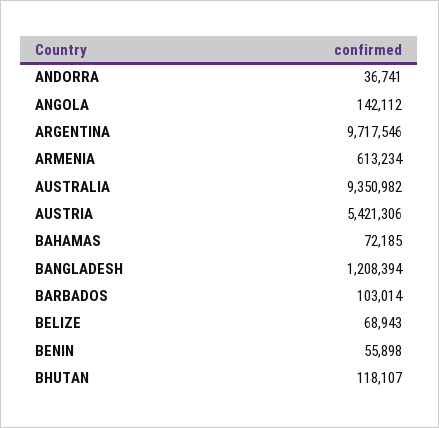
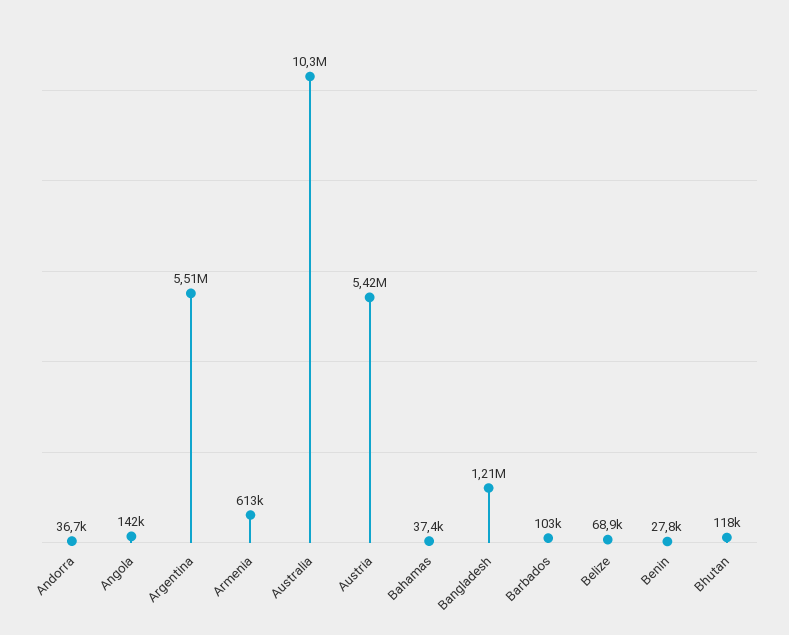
  {
    "ANDORRA": 36741,
    "ANGOLA": 142112,
-   "ARGENTINA": 9717546,
+   "ARGENTINA": 5510000,
    "ARMENIA": 613234,
-   "AUSTRALIA": 9350982,
+   "AUSTRALIA": 10300000,
    "AUSTRIA": 5421306,
-   "BAHAMAS": 72185,
+   "BAHAMAS": 37400,
    "BANGLADESH": 1208394,
    "BARBADOS": 103014,
    "BELIZE": 68943,
-   "BENIN": 55898,
+   "BENIN": 27800,
    "BHUTAN": 118107
  }

